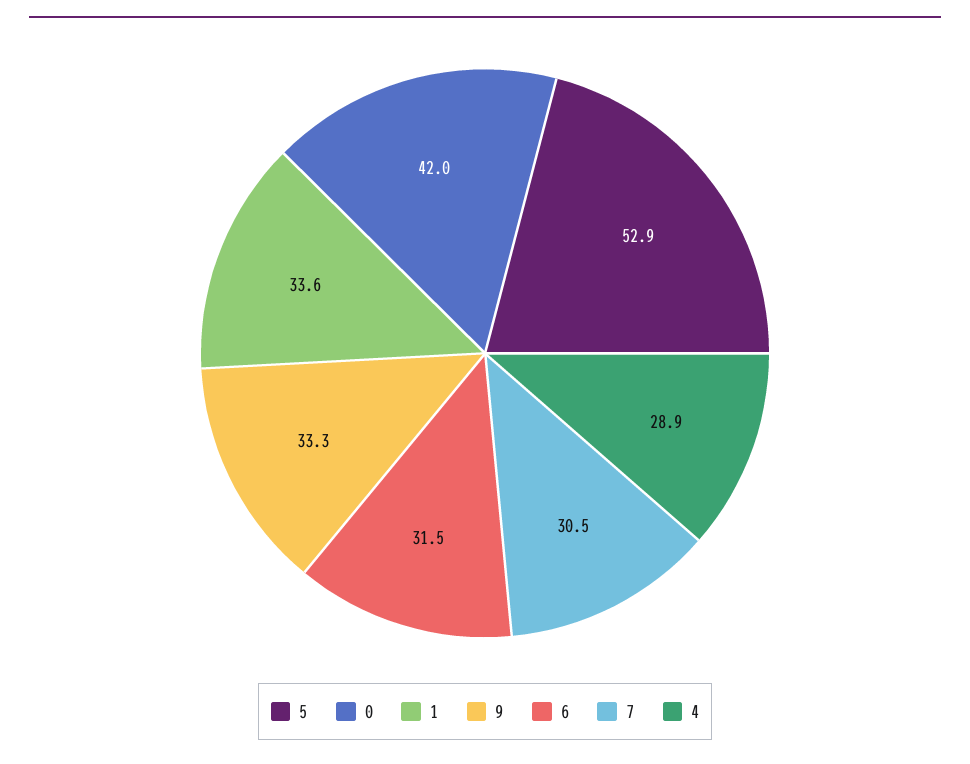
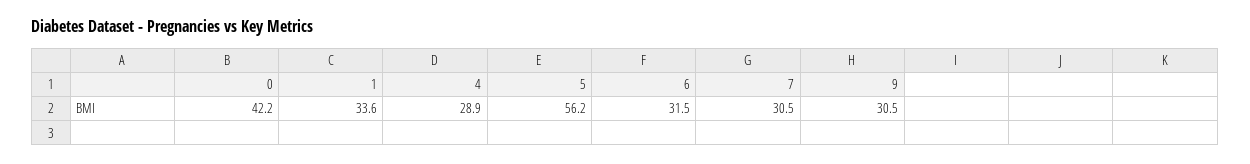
  {
-   "5": 52.9,
+   "5": 56.2,
-   "0": 42,
+   "0": 42.2,
    "1": 33.6,
-   "9": 33.3,
+   "9": 30.5,
    "6": 31.5,
    "7": 30.5,
    "4": 28.9
  }

